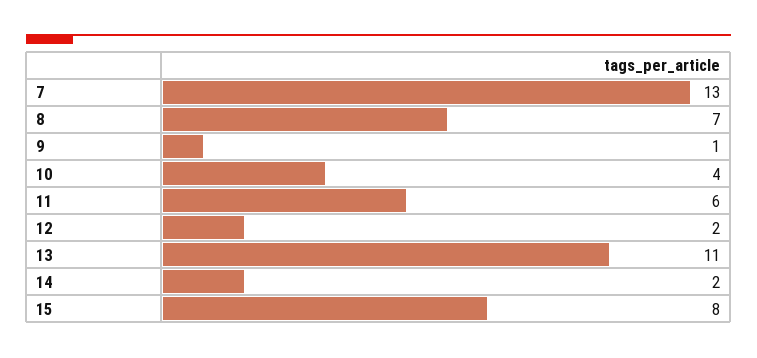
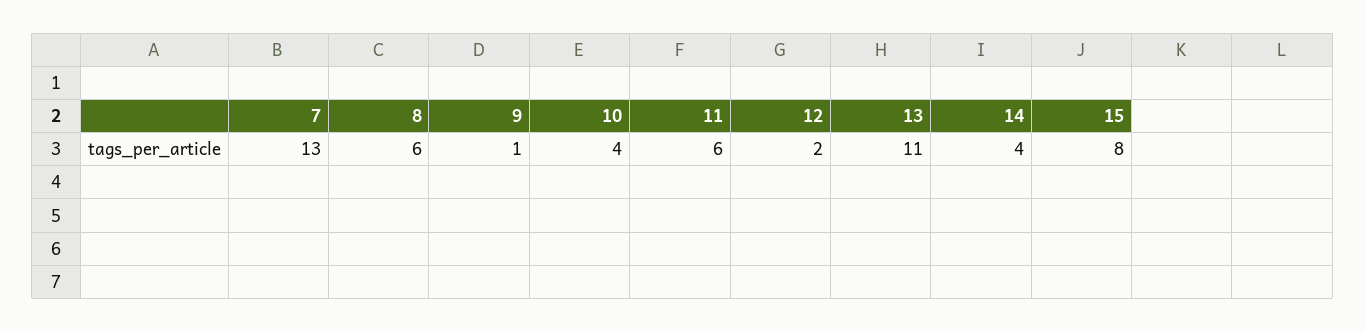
  {
    "7": 13,
-   "8": 7,
+   "8": 6,
    "9": 1,
    "10": 4,
    "11": 6,
    "12": 2,
    "13": 11,
-   "14": 2,
+   "14": 4,
    "15": 8
  }

